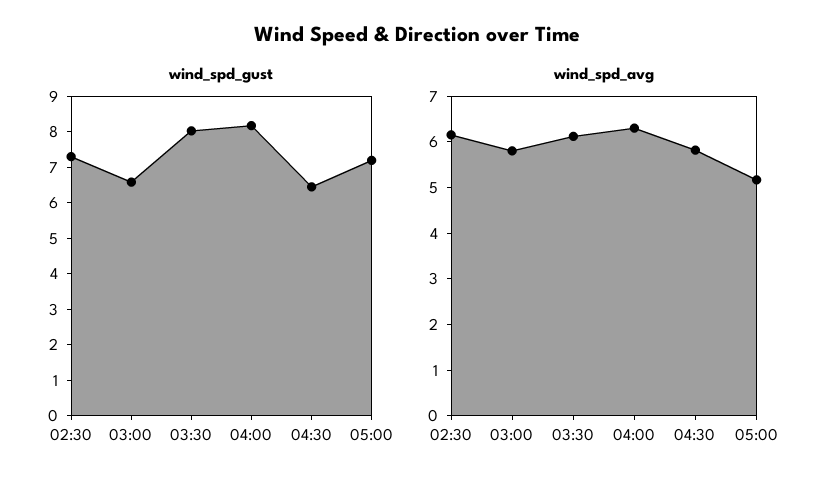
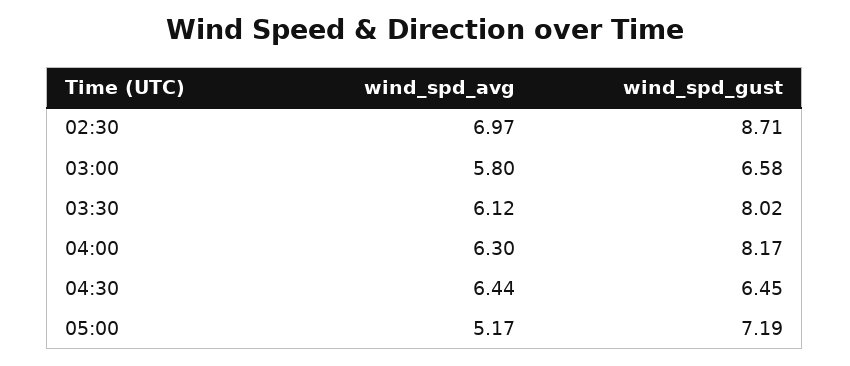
  {
    "wind_spd_gust": {
-     "02:30": 7.25,
+     "02:30": 8.71,
      "03:00": 6.58,
      "03:30": 8.02,
      "04:00": 8.17,
      "04:30": 6.45,
      "05:00": 7.19
    },
    "wind_spd_avg": {
-     "02:30": 6.2,
+     "02:30": 6.97,
      "03:00": 5.8,
      "03:30": 6.12,
      "04:00": 6.3,
-     "04:30": 5.8,
+     "04:30": 6.44,
      "05:00": 5.17
    }
  }

